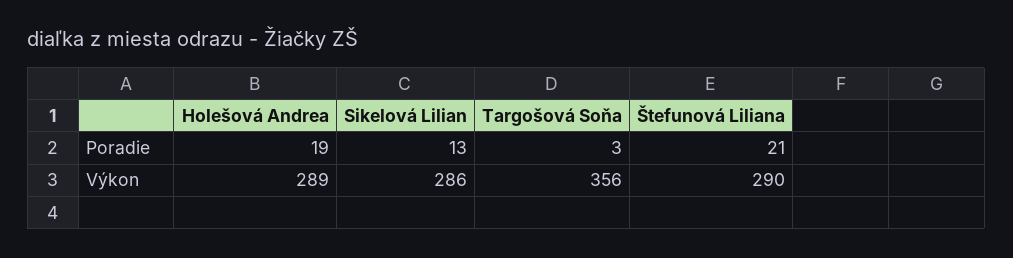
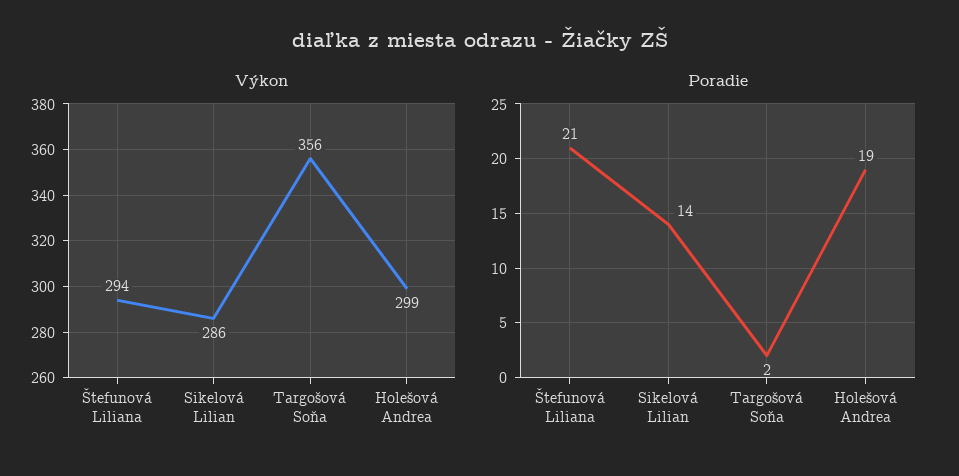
  {
    "Poradie": {
      "Holešová Andrea": 19,
-     "Sikelová Lilian": 13,
+     "Sikelová Lilian": 14,
-     "Targošová Soňa": 3,
+     "Targošová Soňa": 2,
      "Štefunová Liliana": 21
    },
    "Výkon": {
-     "Holešová Andrea": 289,
+     "Holešová Andrea": 299,
      "Sikelová Lilian": 286,
      "Targošová Soňa": 356,
-     "Štefunová Liliana": 290
+     "Štefunová Liliana": 294
    }
  }

